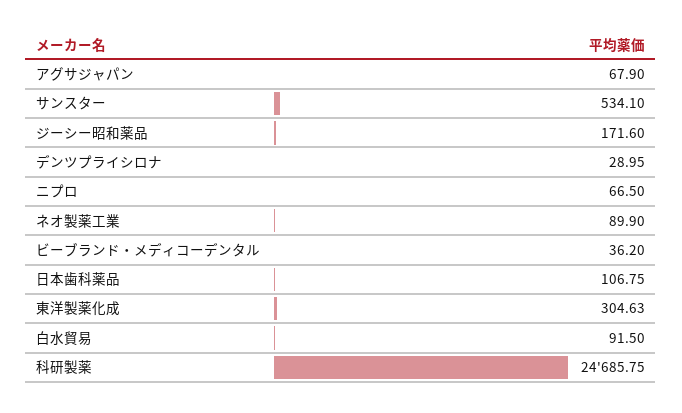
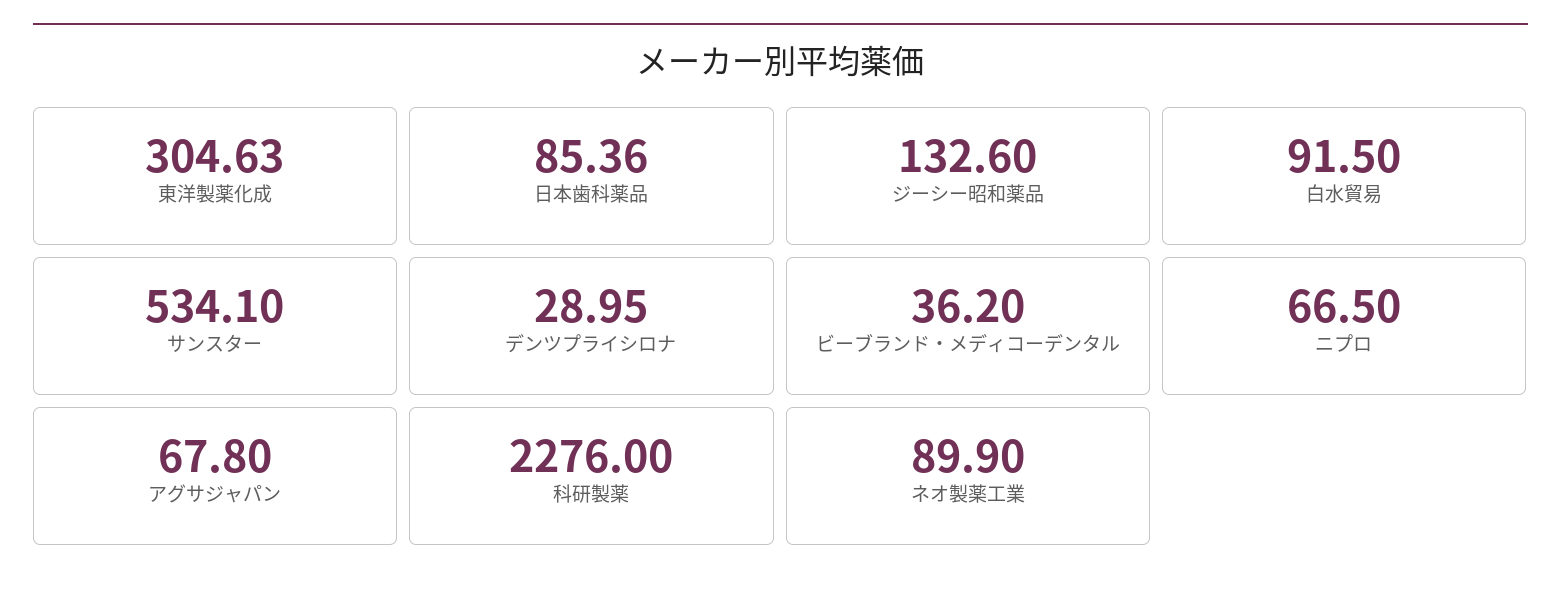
  {
-   "アグサジャパン": 67.9,
+   "アグサジャパン": 67.8,
    "サンスター": 534.1,
-   "ジーシー昭和薬品": 171.6,
+   "ジーシー昭和薬品": 132.6,
    "デンツプライシロナ": 28.95,
    "ニプロ": 66.5,
    "ネオ製薬工業": 89.9,
    "ビーブランド・メディコーデンタル": 36.2,
-   "日本歯科薬品": 106.75,
+   "日本歯科薬品": 85.36,
    "東洋製薬化成": 304.63,
    "白水貿易": 91.5,
-   "科研製薬": 24685.75
+   "科研製薬": 2276
  }

